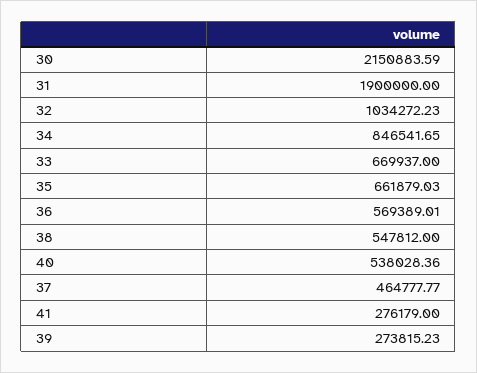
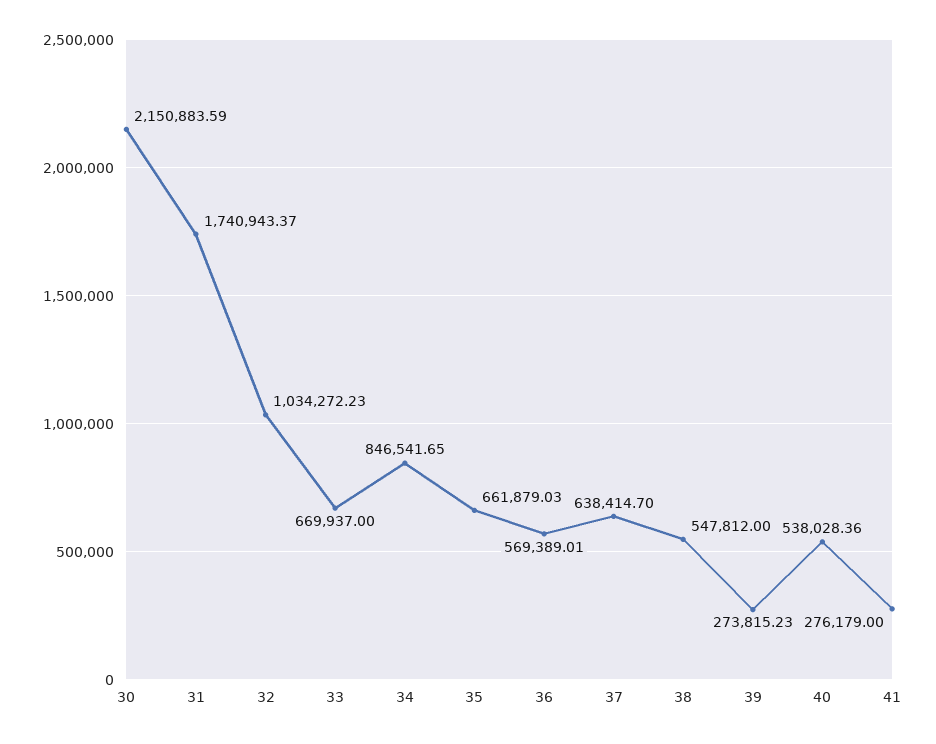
  {
    "30": 2150883.59,
-   "31": 1900000,
+   "31": 1740943.37,
    "32": 1034272.23,
    "34": 846541.65,
    "33": 669937,
    "35": 661879.03,
    "36": 569389.01,
    "38": 547812,
    "40": 538028.36,
-   "37": 464777.77,
+   "37": 638414.7,
    "41": 276179,
    "39": 273815.23
  }

